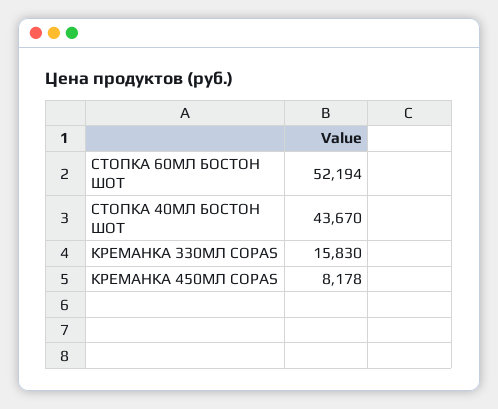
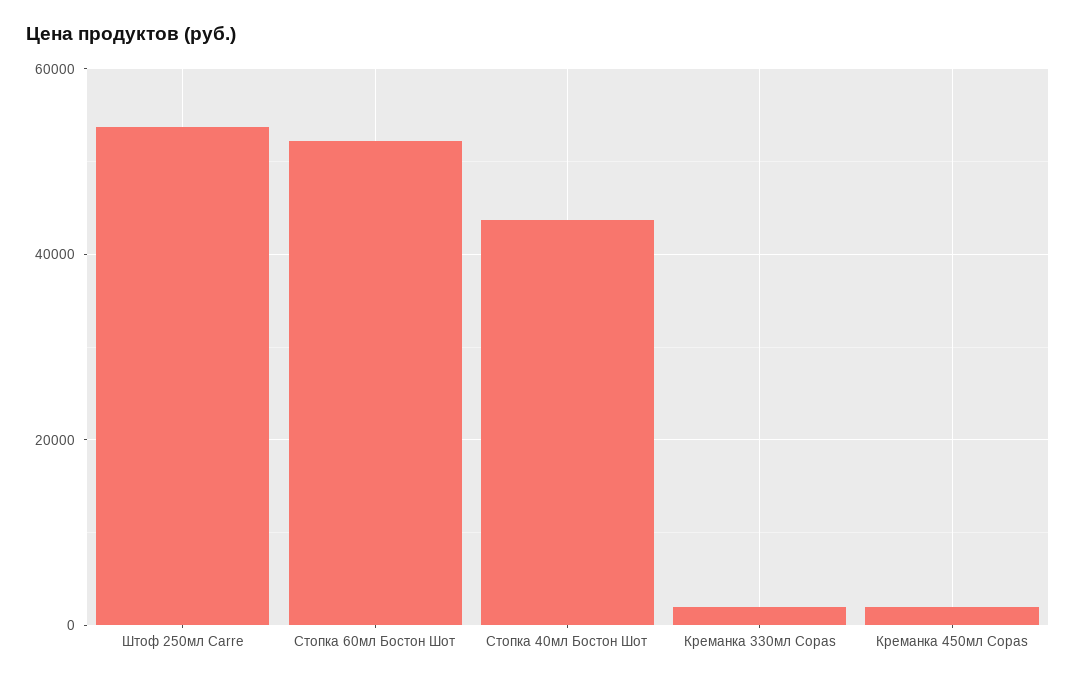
  {
    "СТОПКА 60МЛ БОСТОН ШОТ": 52194,
    "СТОПКА 40МЛ БОСТОН ШОТ": 43670,
-   "КРЕМАНКА 330МЛ COPAS": 15830,
+   "КРЕМАНКА 330МЛ COPAS": 2000,
-   "КРЕМАНКА 450МЛ COPAS": 8178
+   "КРЕМАНКА 450МЛ COPAS": 2000,
+   "Штоф 250мл Carre": 54000
  }

